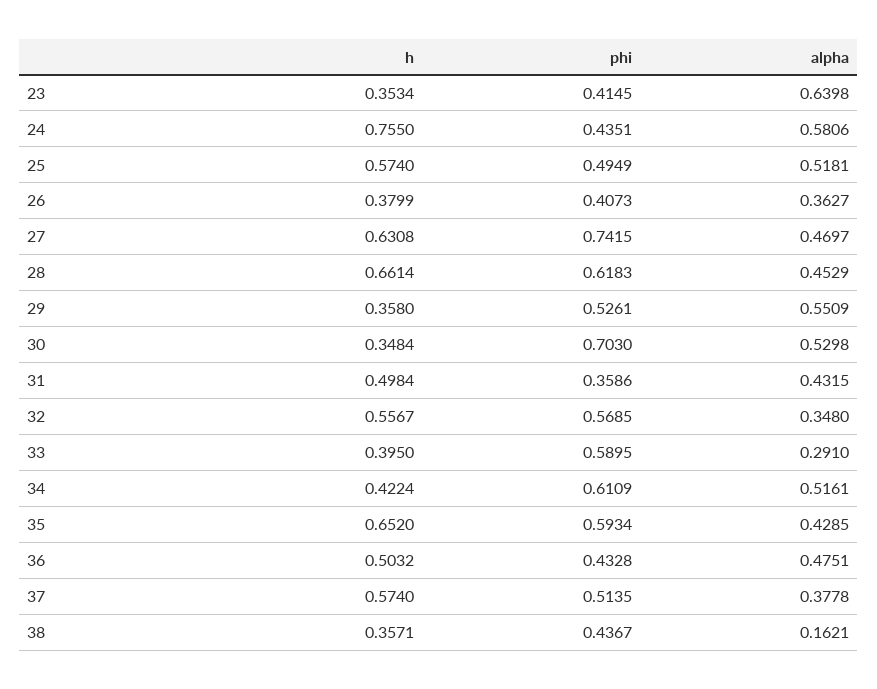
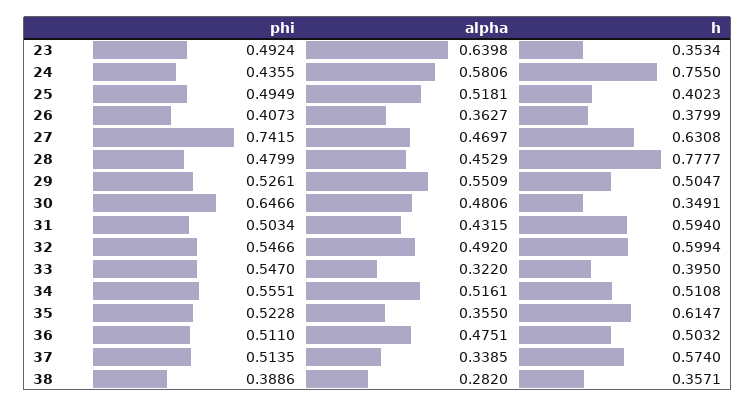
  {
    "h": {
      "23": 0.3534,
      "24": 0.755,
-     "25": 0.574,
+     "25": 0.4023,
      "26": 0.3799,
      "27": 0.6308,
-     "28": 0.6614,
+     "28": 0.7777,
-     "29": 0.358,
+     "29": 0.5047,
-     "30": 0.3484,
+     "30": 0.3491,
-     "31": 0.4984,
+     "31": 0.594,
-     "32": 0.5567,
+     "32": 0.5994,
      "33": 0.395,
-     "34": 0.4224,
+     "34": 0.5108,
-     "35": 0.652,
+     "35": 0.6147,
      "36": 0.5032,
      "37": 0.574,
      "38": 0.3571
    },
    "phi": {
-     "23": 0.4145,
+     "23": 0.4924,
-     "24": 0.4351,
+     "24": 0.4355,
      "25": 0.4949,
      "26": 0.4073,
      "27": 0.7415,
-     "28": 0.6183,
+     "28": 0.4799,
      "29": 0.5261,
-     "30": 0.703,
+     "30": 0.6466,
-     "31": 0.3586,
+     "31": 0.5034,
-     "32": 0.5685,
+     "32": 0.5466,
-     "33": 0.5895,
+     "33": 0.547,
-     "34": 0.6109,
+     "34": 0.5551,
-     "35": 0.5934,
+     "35": 0.5228,
-     "36": 0.4328,
+     "36": 0.511,
      "37": 0.5135,
-     "38": 0.4367
+     "38": 0.3886
    },
    "alpha": {
      "23": 0.6398,
      "24": 0.5806,
      "25": 0.5181,
      "26": 0.3627,
      "27": 0.4697,
      "28": 0.4529,
      "29": 0.5509,
-     "30": 0.5298,
+     "30": 0.4806,
      "31": 0.4315,
-     "32": 0.348,
+     "32": 0.492,
-     "33": 0.291,
+     "33": 0.322,
      "34": 0.5161,
-     "35": 0.4285,
+     "35": 0.355,
      "36": 0.4751,
-     "37": 0.3778,
+     "37": 0.3385,
-     "38": 0.1621
+     "38": 0.282
    }
  }

